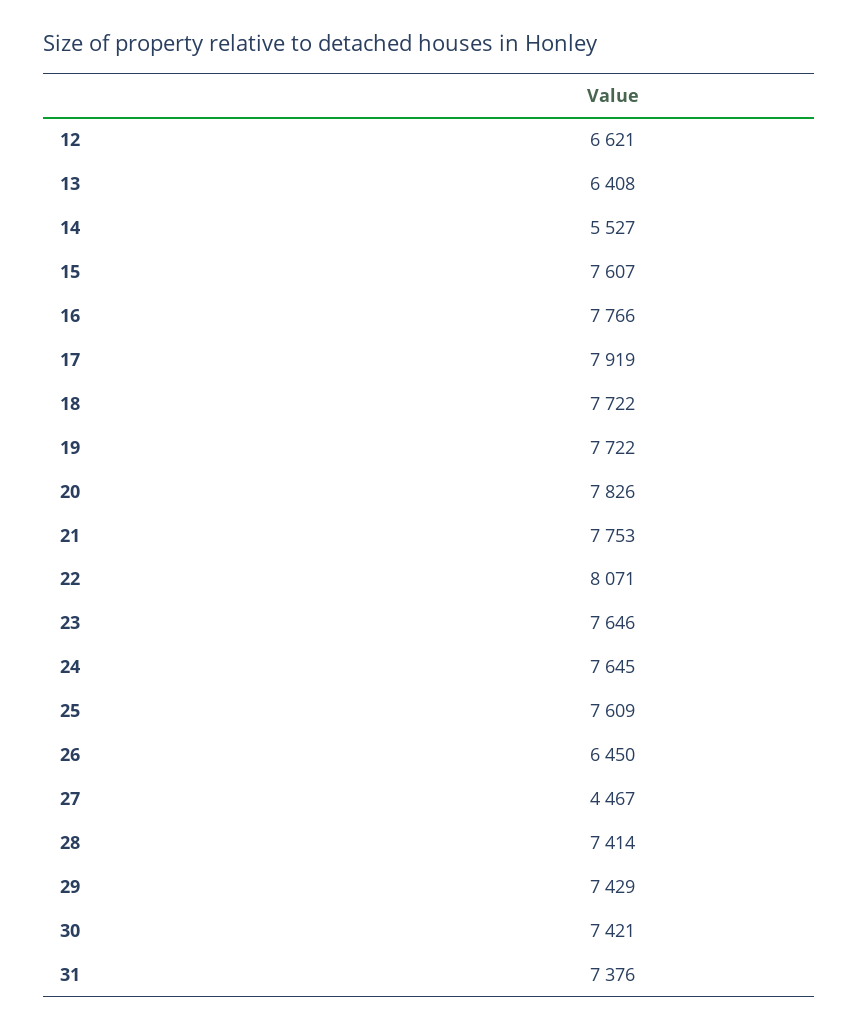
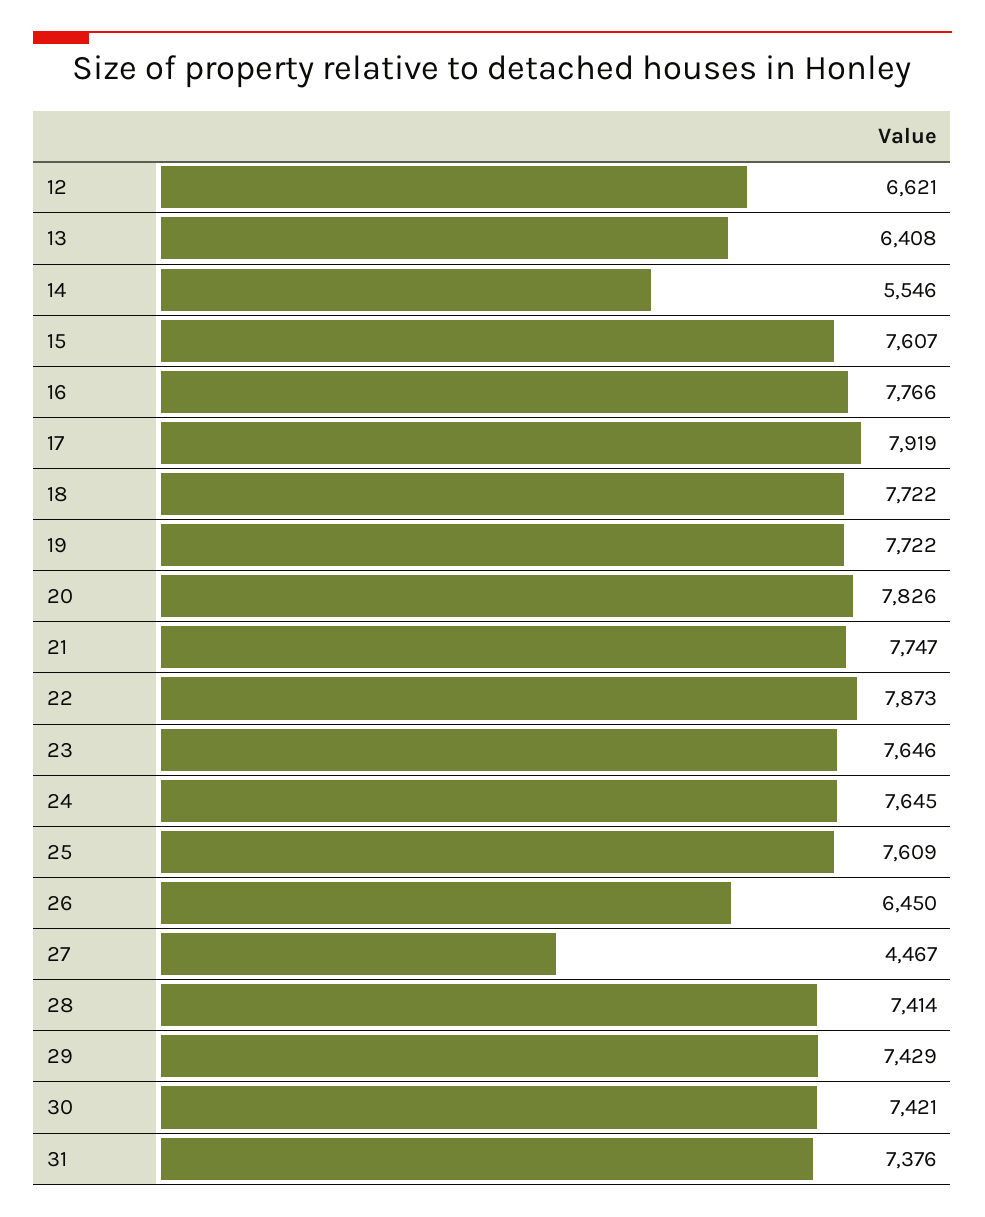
  {
    "12": 6621,
    "13": 6408,
-   "14": 5527,
+   "14": 5546,
    "15": 7607,
    "16": 7766,
    "17": 7919,
    "18": 7722,
    "19": 7722,
    "20": 7826,
-   "21": 7753,
+   "21": 7747,
-   "22": 8071,
+   "22": 7873,
    "23": 7646,
    "24": 7645,
    "25": 7609,
    "26": 6450,
    "27": 4467,
    "28": 7414,
    "29": 7429,
    "30": 7421,
    "31": 7376
  }

